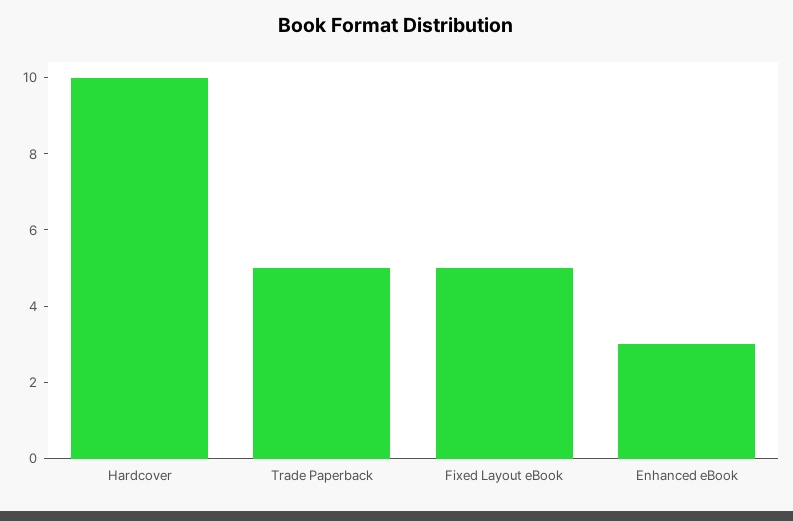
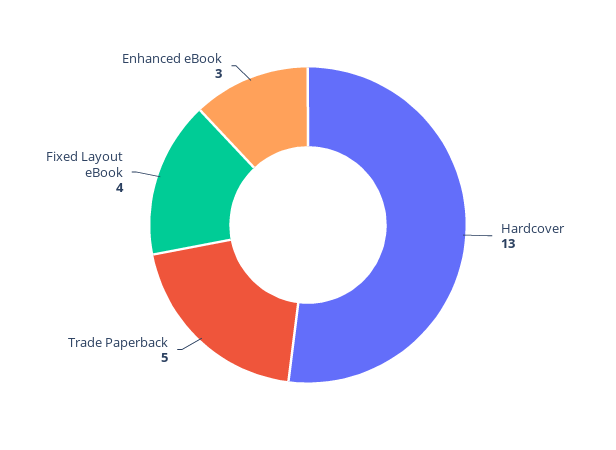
  {
-   "Hardcover": 10,
+   "Hardcover": 13,
    "Trade Paperback": 5,
-   "Fixed Layout eBook": 5,
+   "Fixed Layout eBook": 4,
    "Enhanced eBook": 3
  }

